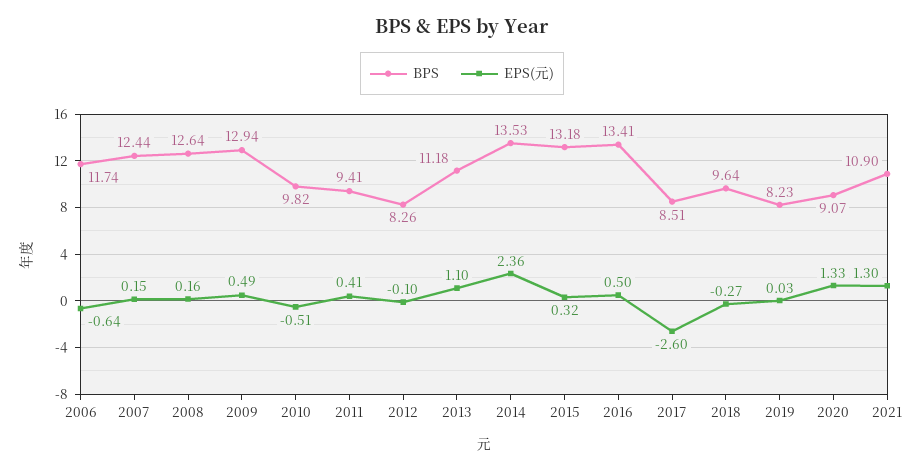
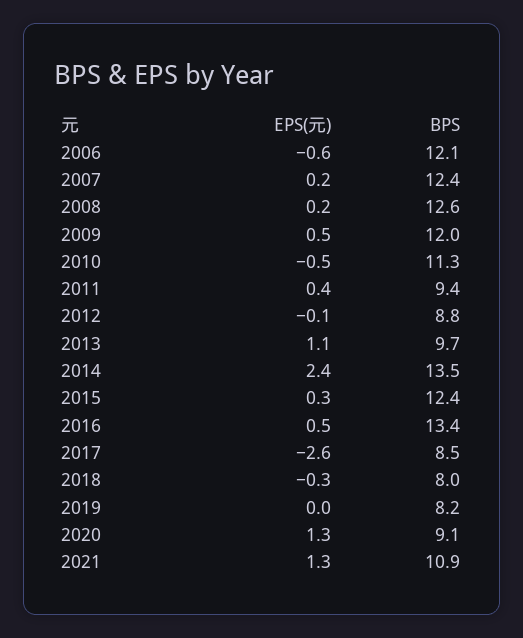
  {
    "BPS": {
-     "2006": 11.74,
+     "2006": 12.1,
      "2007": 12.44,
      "2008": 12.64,
-     "2009": 12.94,
+     "2009": 12,
-     "2010": 9.82,
+     "2010": 11.3,
      "2011": 9.41,
-     "2012": 8.26,
+     "2012": 8.8,
-     "2013": 11.18,
+     "2013": 9.7,
      "2014": 13.53,
-     "2015": 13.18,
+     "2015": 12.4,
      "2016": 13.41,
      "2017": 8.51,
-     "2018": 9.64,
+     "2018": 8,
      "2019": 8.23,
      "2020": 9.07,
      "2021": 10.9
    },
    "EPS(元)": {
      "2006": -0.64,
      "2007": 0.15,
      "2008": 0.16,
      "2009": 0.49,
      "2010": -0.51,
      "2011": 0.41,
      "2012": -0.1,
      "2013": 1.1,
      "2014": 2.36,
      "2015": 0.32,
      "2016": 0.5,
      "2017": -2.6,
      "2018": -0.27,
      "2019": 0.03,
      "2020": 1.33,
      "2021": 1.3
    }
  }

